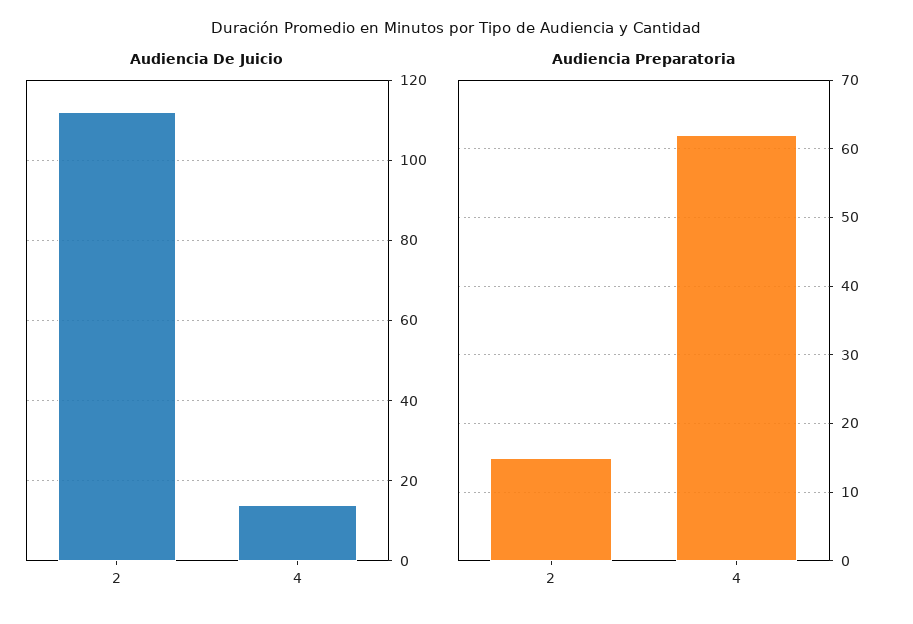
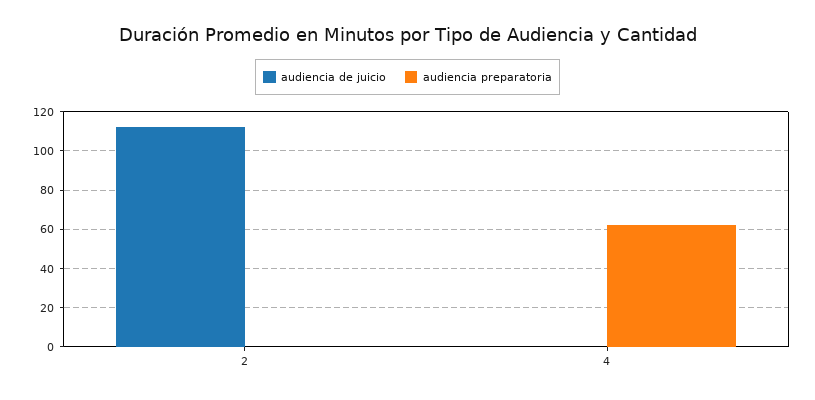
  {
    "Audiencia De Juicio": {
      "2": 110,
-     "4": 15
+     "4": 0
    },
    "Audiencia Preparatoria": {
-     "2": 15,
+     "2": 0,
      "4": 62
    }
  }

